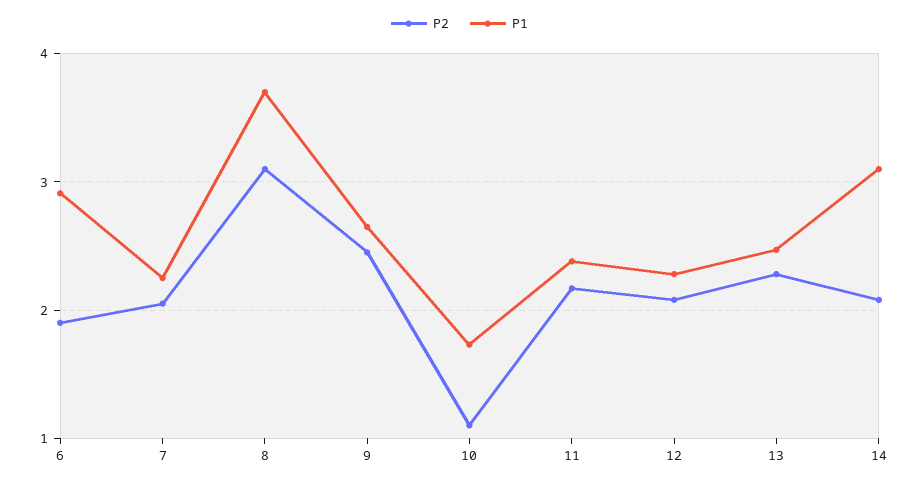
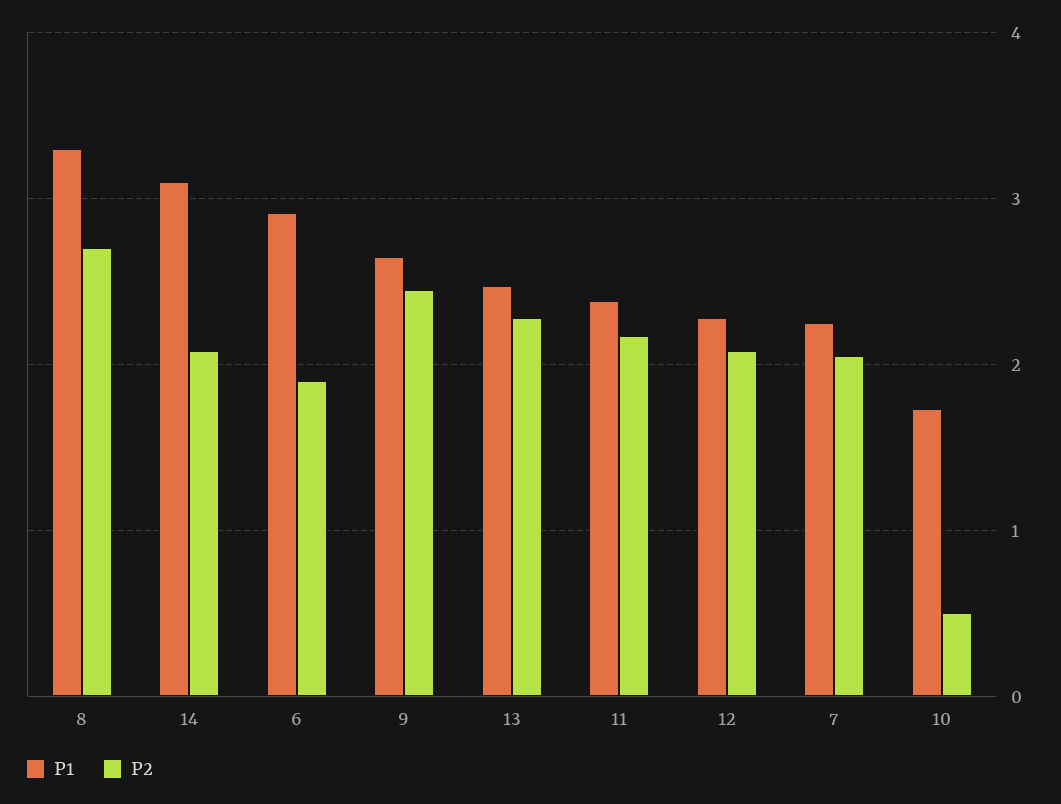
  {
    "P2": {
      "6": 1.9,
      "7": 2.1,
-     "8": 3.1,
+     "8": 2.7,
      "9": 2.5,
-     "10": 1.1,
+     "10": 0.5,
      "11": 2.2,
      "12": 2.1,
      "13": 2.3,
      "14": 2.1
    },
    "P1": {
      "6": 2.9,
      "7": 2.3,
-     "8": 3.7,
+     "8": 3.3,
      "9": 2.7,
      "10": 1.7,
      "11": 2.4,
      "12": 2.3,
      "13": 2.5,
      "14": 3.1
    }
  }

